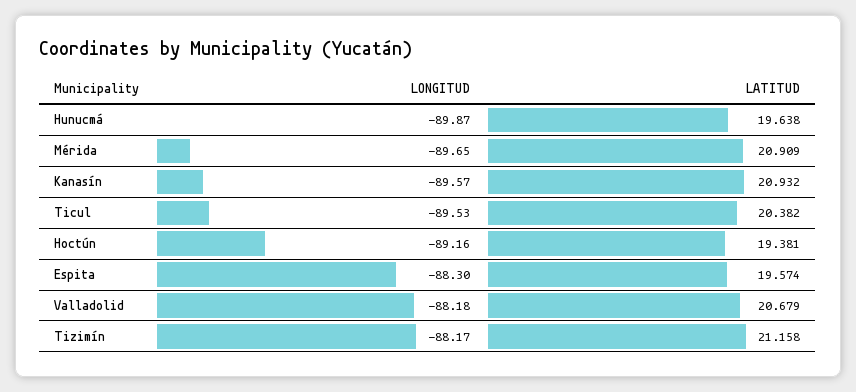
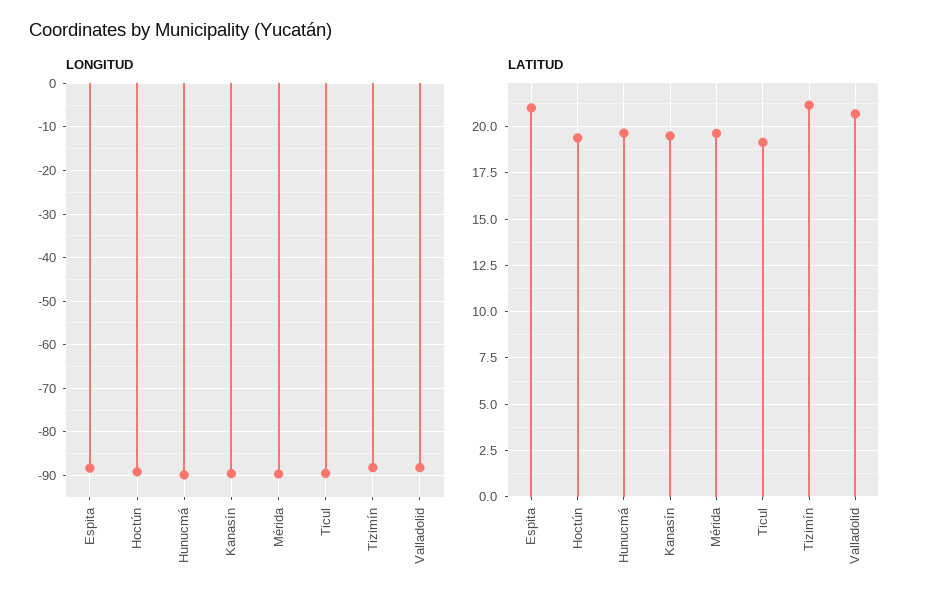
  {
    "LONGITUD": {
      "Hunucmá": -89.87,
      "Mérida": -89.65,
      "Kanasín": -89.57,
      "Ticul": -89.53,
      "Hoctún": -89.16,
      "Espita": -88.3,
      "Valladolid": -88.18,
      "Tizimín": -88.17
    },
    "LATITUD": {
      "Hunucmá": 19.638,
-     "Mérida": 20.909,
+     "Mérida": 19.5,
-     "Kanasín": 20.932,
+     "Kanasín": 19.5,
-     "Ticul": 20.382,
+     "Ticul": 19,
      "Hoctún": 19.381,
-     "Espita": 19.574,
+     "Espita": 21,
      "Valladolid": 20.679,
      "Tizimín": 21.158
    }
  }

